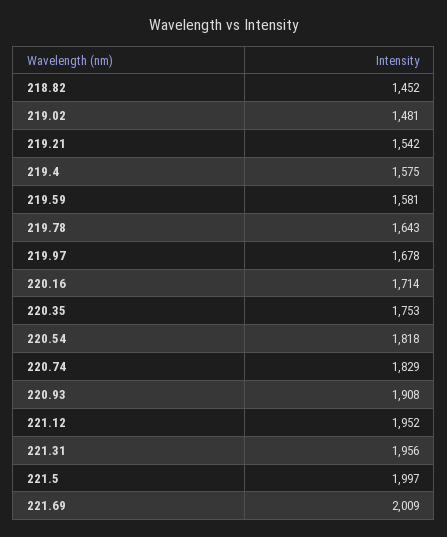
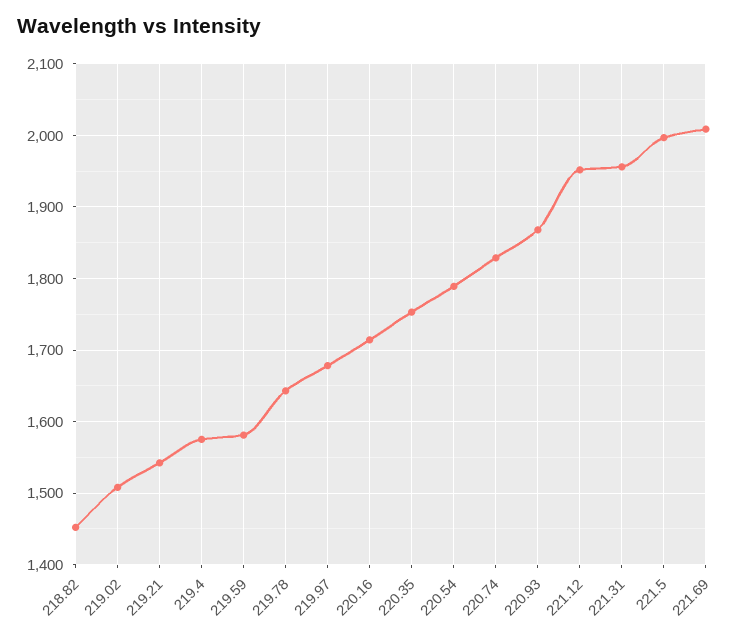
  {
    "218.82": 1452,
-   "219.02": 1481,
+   "219.02": 1510,
    "219.21": 1542,
    "219.4": 1575,
    "219.59": 1581,
    "219.78": 1643,
    "219.97": 1678,
    "220.16": 1714,
    "220.35": 1753,
-   "220.54": 1818,
+   "220.54": 1790,
    "220.74": 1829,
-   "220.93": 1908,
+   "220.93": 1870,
    "221.12": 1952,
    "221.31": 1956,
    "221.5": 1997,
    "221.69": 2009
  }

